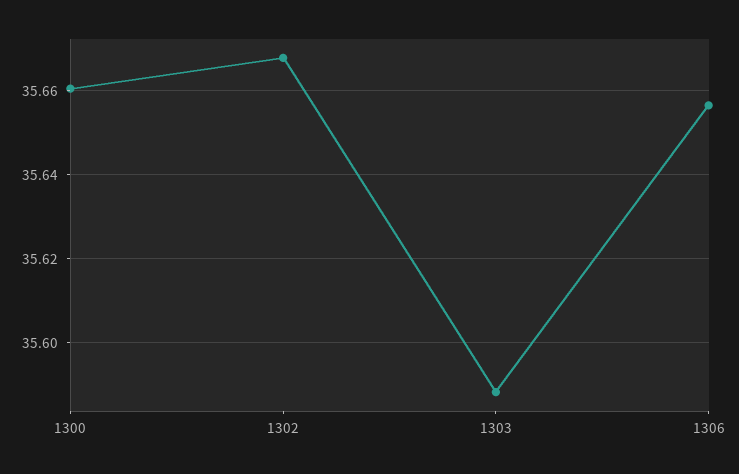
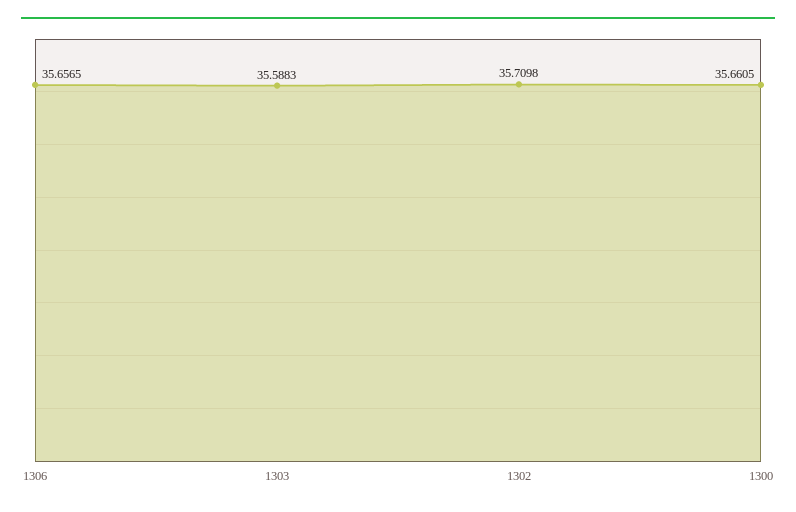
  {
    "1300": 35.6605,
-   "1302": 35.668,
+   "1302": 35.7098,
    "1303": 35.5883,
    "1306": 35.6565
  }

